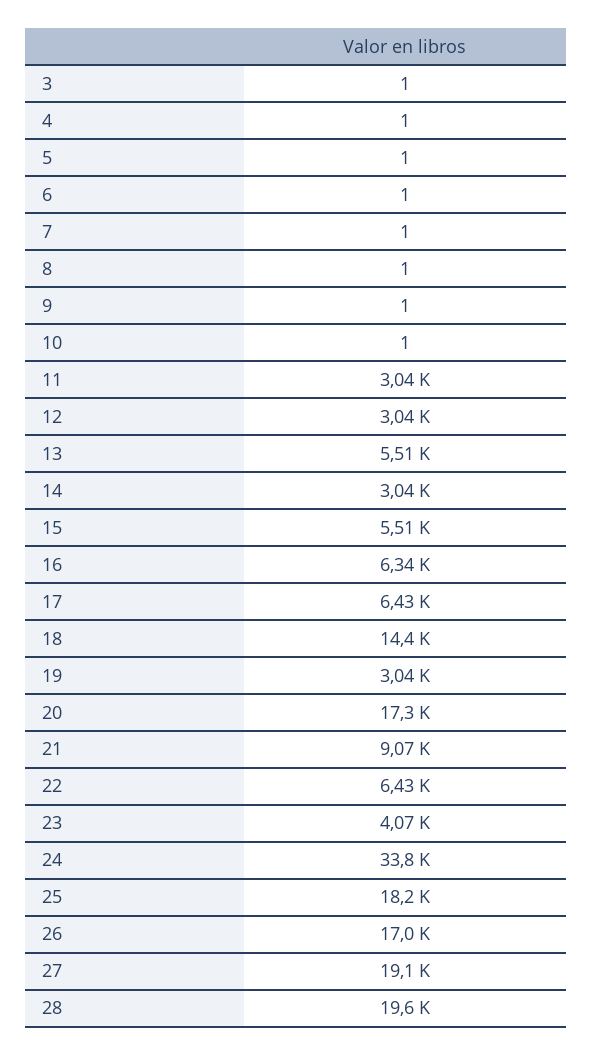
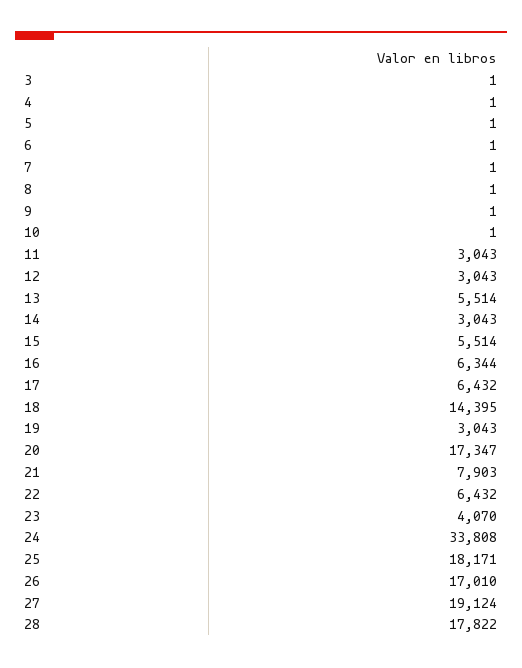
  {
    "3": 1,
    "4": 1,
    "5": 1,
    "6": 1,
    "7": 1,
    "8": 1,
    "9": 1,
    "10": 1,
    "11": 3043,
    "12": 3043,
    "13": 5514,
    "14": 3043,
    "15": 5514,
    "16": 6344,
    "17": 6432,
    "18": 14395,
    "19": 3043,
    "20": 17347,
-   "21": 9070,
+   "21": 7903,
    "22": 6432,
    "23": 4070,
    "24": 33808,
    "25": 18171,
    "26": 17010,
    "27": 19124,
-   "28": 19600
+   "28": 17822
  }

